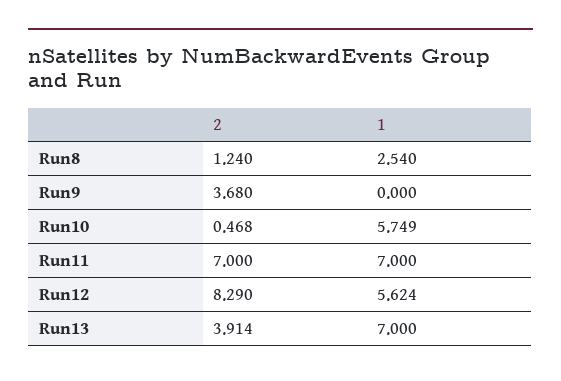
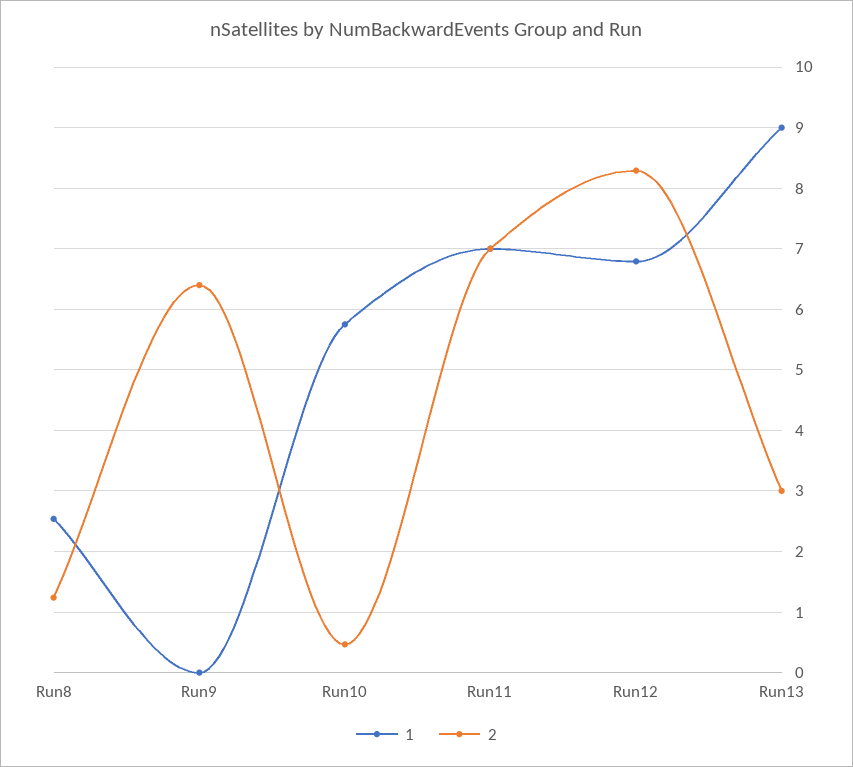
  {
    "2": {
      "Run8": 1.24,
-     "Run9": 3.68,
+     "Run9": 6.4,
      "Run10": 0.468,
      "Run11": 7,
      "Run12": 8.29,
-     "Run13": 3.914
+     "Run13": 3
    },
    "1": {
      "Run8": 2.54,
      "Run9": 0,
      "Run10": 5.749,
      "Run11": 7,
-     "Run12": 5.624,
+     "Run12": 6.8,
-     "Run13": 7
+     "Run13": 9
    }
  }

